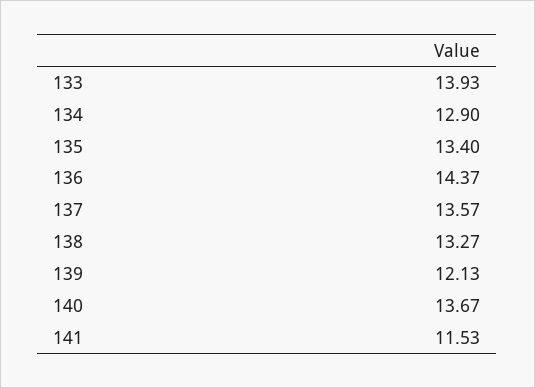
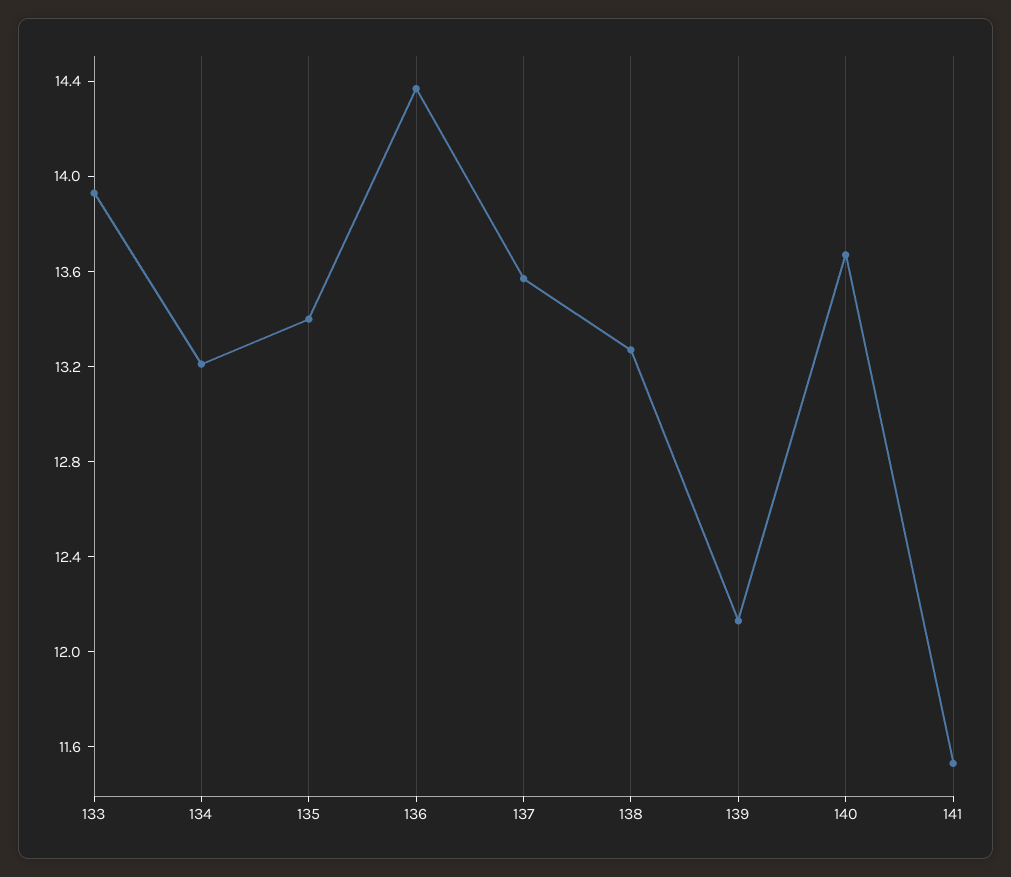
  {
    "133": 13.93,
-   "134": 12.9,
+   "134": 13.2,
    "135": 13.4,
    "136": 14.37,
    "137": 13.57,
    "138": 13.27,
    "139": 12.13,
    "140": 13.67,
    "141": 11.53
  }

